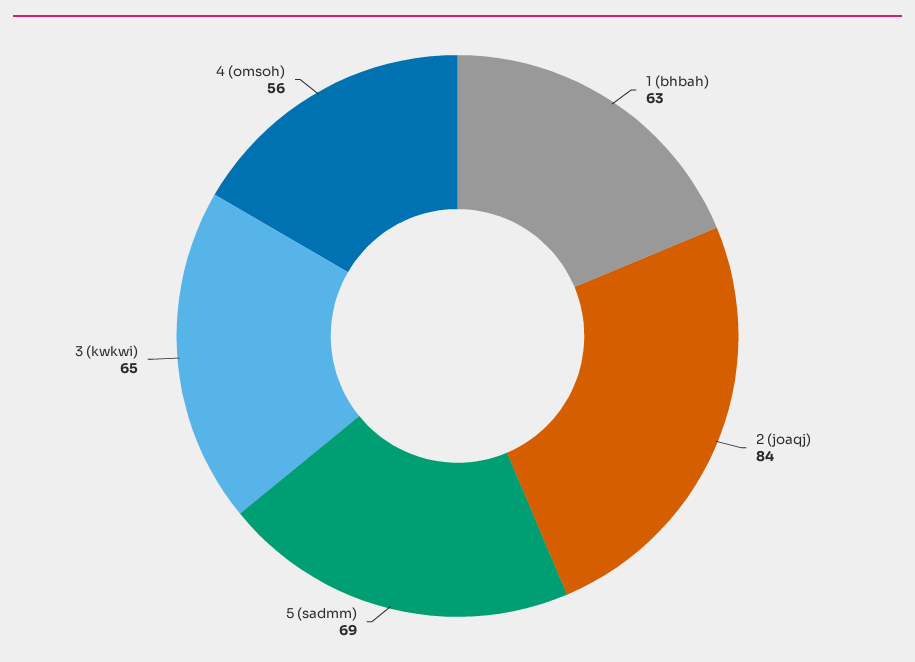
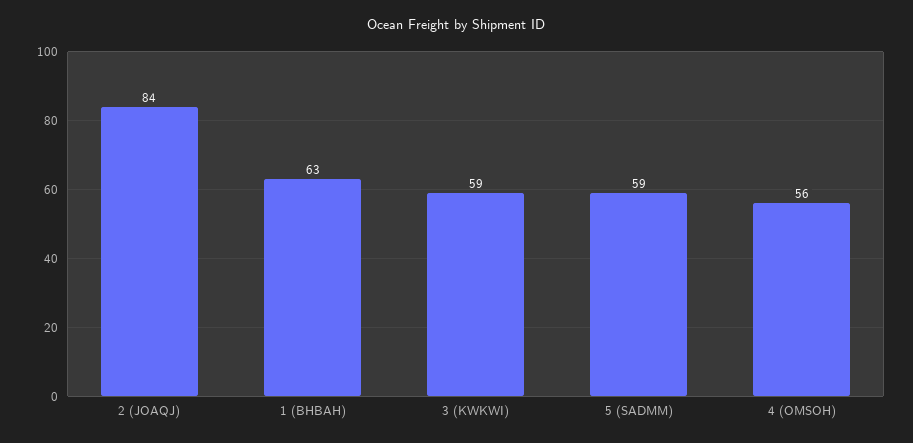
  {
    "1 (bhbah)": 63,
    "2 (joaqj)": 84,
-   "5 (sadmm)": 69,
+   "5 (sadmm)": 59,
-   "3 (kwkwi)": 65,
+   "3 (kwkwi)": 59,
    "4 (omsoh)": 56
  }

